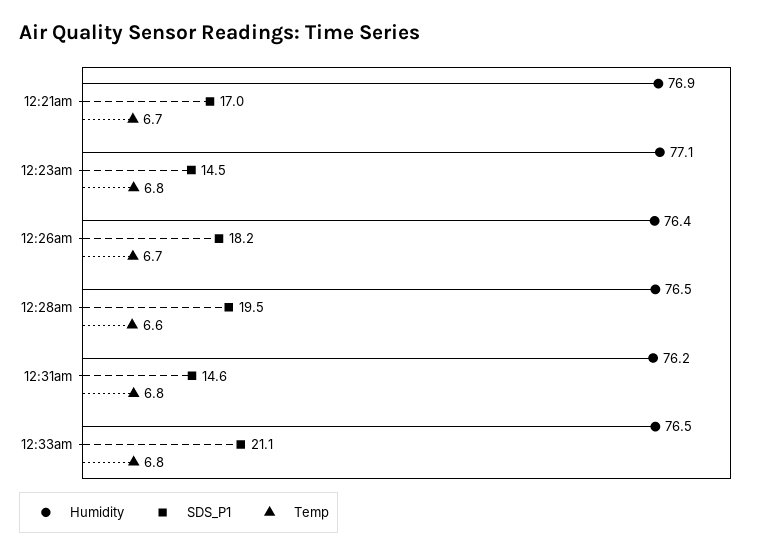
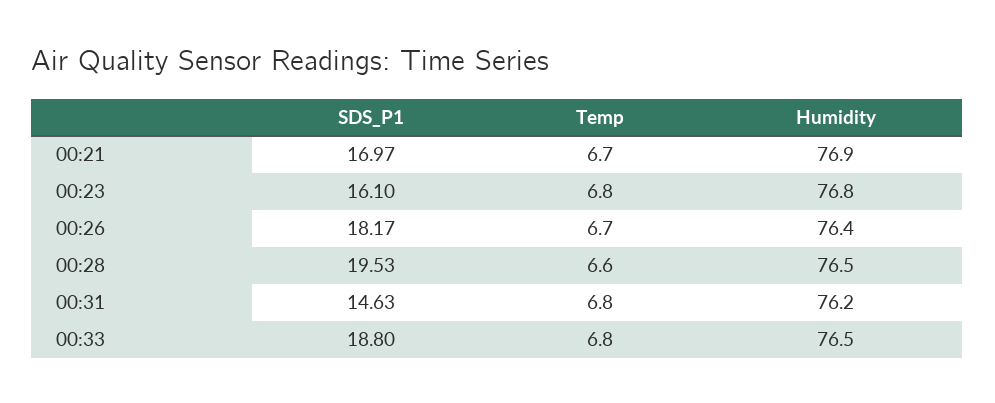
  {
    "Humidity": {
      "12:21am": 76.9,
-     "12:23am": 77.1,
+     "12:23am": 76.8,
      "12:26am": 76.4,
      "12:28am": 76.5,
      "12:31am": 76.2,
      "12:33am": 76.5
    },
    "SDS_P1": {
      "12:21am": 16.97,
-     "12:23am": 14.5,
+     "12:23am": 16.1,
      "12:26am": 18.17,
      "12:28am": 19.53,
      "12:31am": 14.63,
-     "12:33am": 21.1
+     "12:33am": 18.8
    },
    "Temp": {
      "12:21am": 6.7,
      "12:23am": 6.8,
      "12:26am": 6.7,
      "12:28am": 6.6,
      "12:31am": 6.8,
      "12:33am": 6.8
    }
  }

